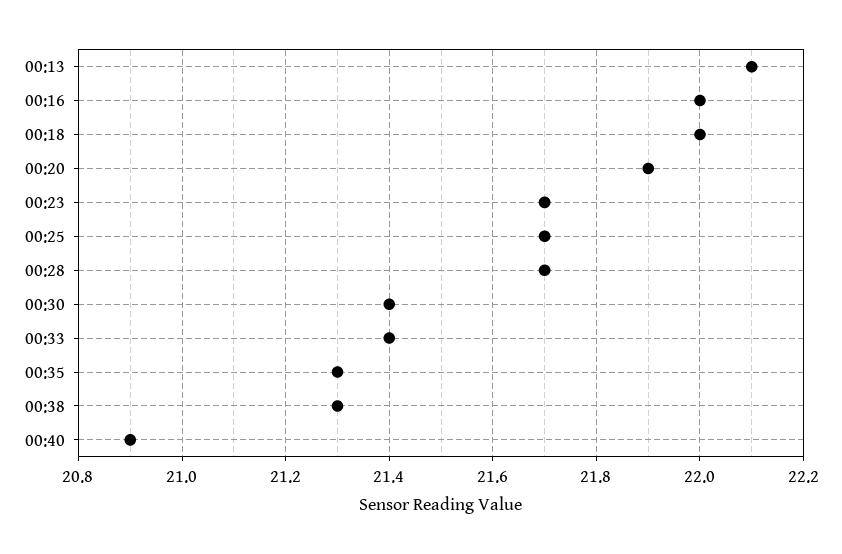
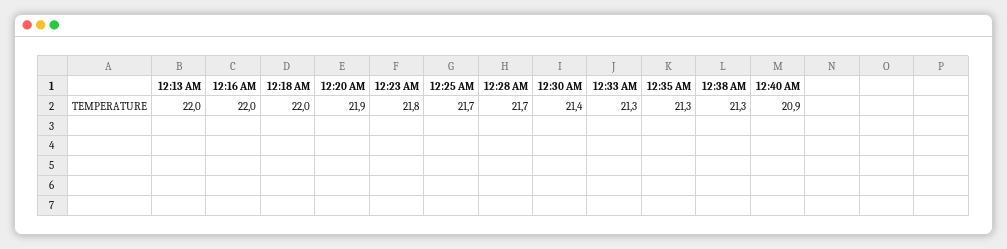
  {
-   "00:13": 22.1,
+   "00:13": 22,
    "00:16": 22,
    "00:18": 22,
    "00:20": 21.9,
-   "00:23": 21.7,
+   "00:23": 21.8,
    "00:25": 21.7,
    "00:28": 21.7,
    "00:30": 21.4,
-   "00:33": 21.4,
+   "00:33": 21.3,
    "00:35": 21.3,
    "00:38": 21.3,
    "00:40": 20.9
  }

